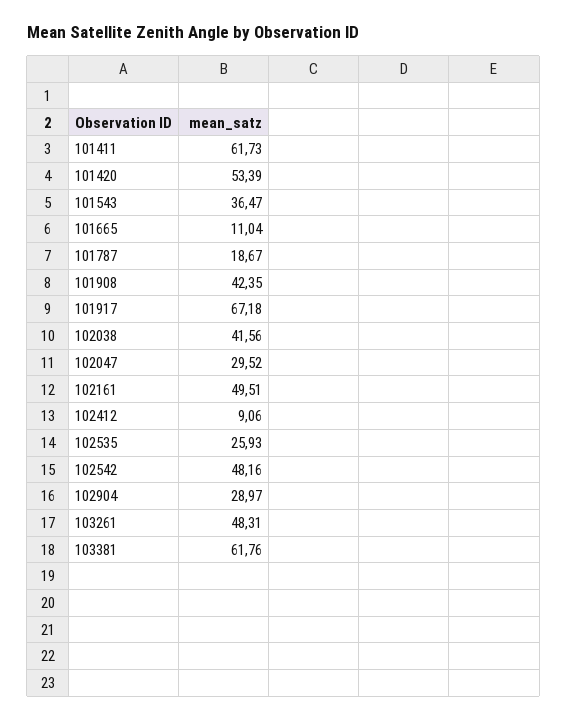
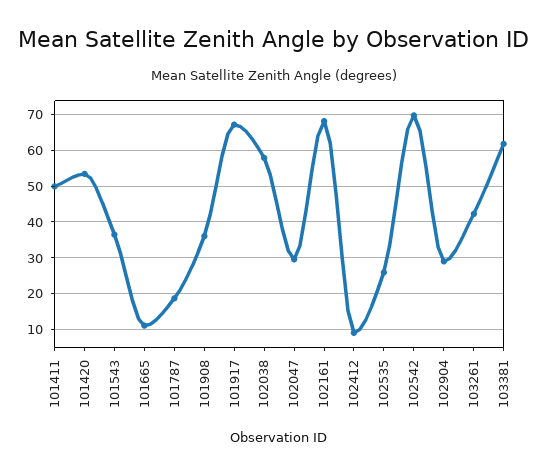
  {
-   "101411": 61.73,
+   "101411": 50,
    "101420": 53.39,
    "101543": 36.47,
    "101665": 11.04,
    "101787": 18.67,
-   "101908": 42.35,
+   "101908": 36,
    "101917": 67.18,
-   "102038": 41.56,
+   "102038": 58,
    "102047": 29.52,
-   "102161": 49.51,
+   "102161": 68,
    "102412": 9.06,
    "102535": 25.93,
-   "102542": 48.16,
+   "102542": 70,
    "102904": 28.97,
-   "103261": 48.31,
+   "103261": 42,
    "103381": 61.76
  }

